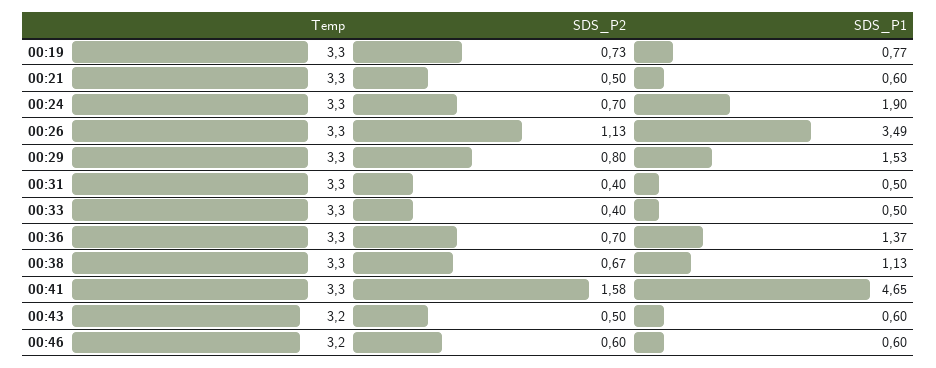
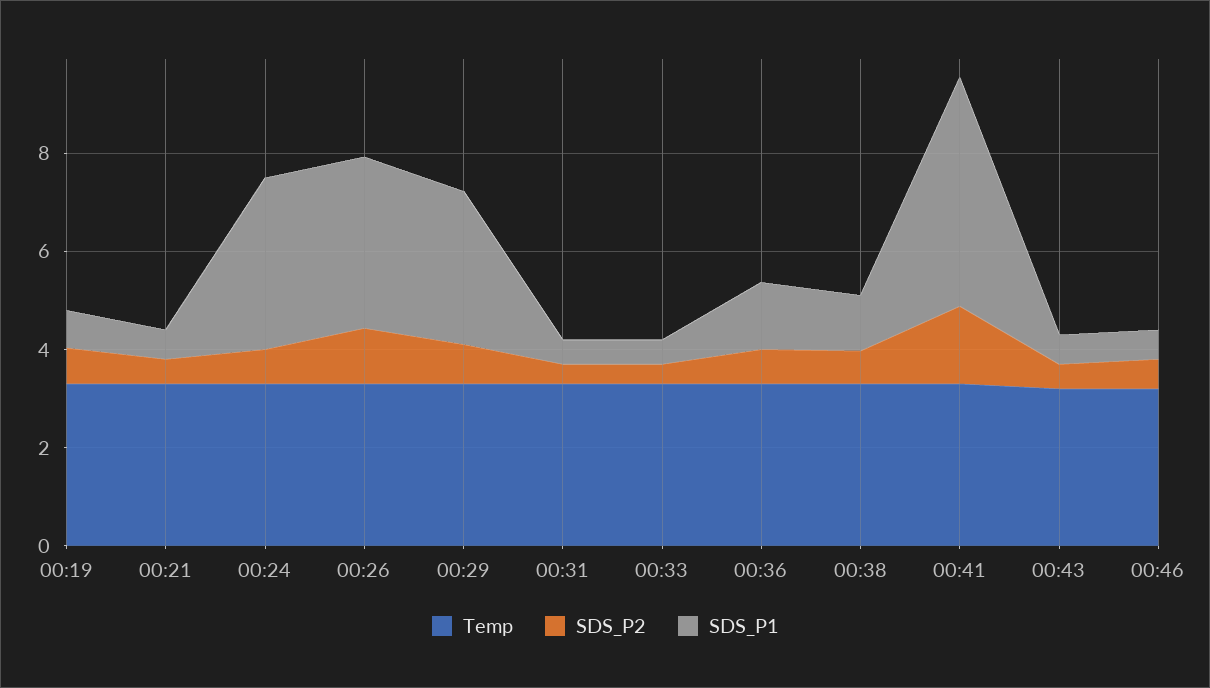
  {
    "Temp": {
      "00:19": 3.3,
      "00:21": 3.3,
      "00:24": 3.3,
      "00:26": 3.3,
      "00:29": 3.3,
      "00:31": 3.3,
      "00:33": 3.3,
      "00:36": 3.3,
      "00:38": 3.3,
      "00:41": 3.3,
      "00:43": 3.2,
      "00:46": 3.2
    },
    "SDS_P2": {
      "00:19": 0.73,
      "00:21": 0.5,
      "00:24": 0.7,
      "00:26": 1.13,
      "00:29": 0.8,
      "00:31": 0.4,
      "00:33": 0.4,
      "00:36": 0.7,
      "00:38": 0.67,
      "00:41": 1.58,
      "00:43": 0.5,
      "00:46": 0.6
    },
    "SDS_P1": {
      "00:19": 0.77,
      "00:21": 0.6,
-     "00:24": 1.9,
+     "00:24": 3.5,
      "00:26": 3.49,
-     "00:29": 1.53,
+     "00:29": 3,
      "00:31": 0.5,
      "00:33": 0.5,
      "00:36": 1.37,
      "00:38": 1.13,
      "00:41": 4.65,
      "00:43": 0.6,
      "00:46": 0.6
    }
  }

